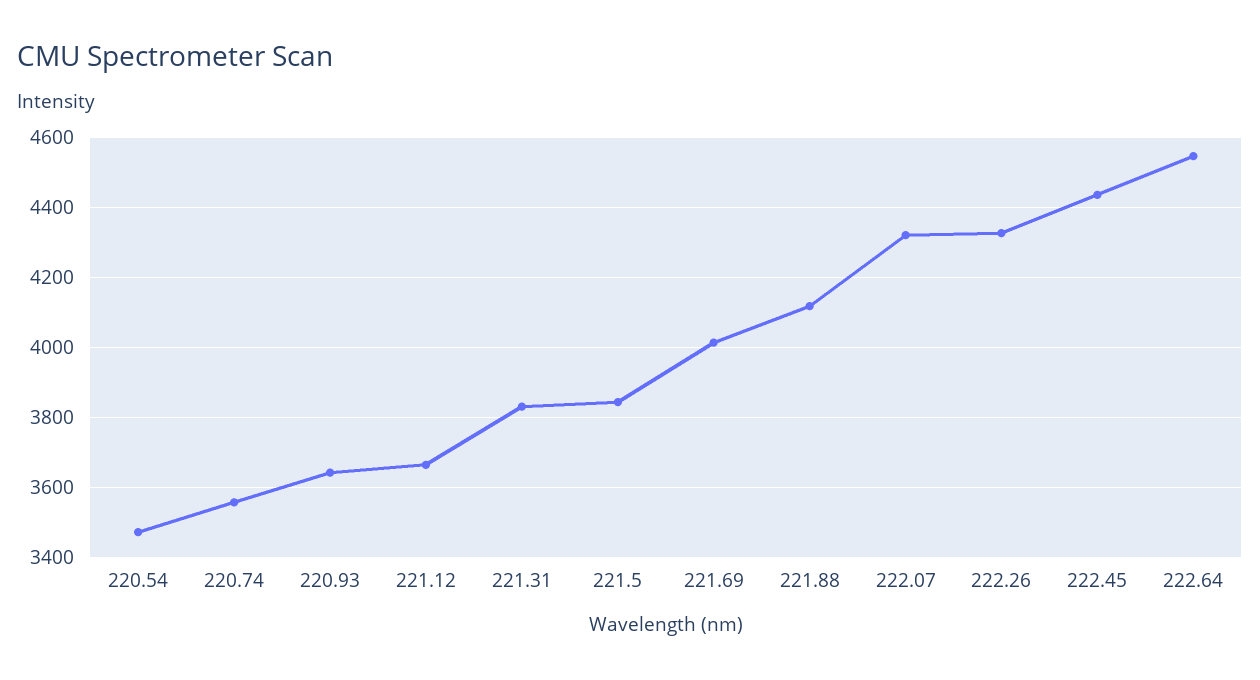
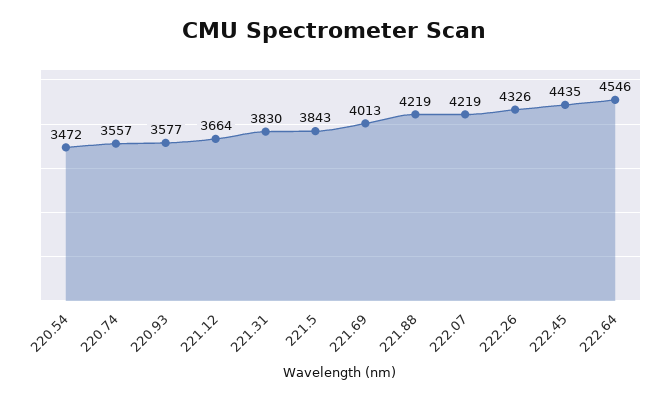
  {
    "220.54": 3472,
    "220.74": 3557,
-   "220.93": 3640,
+   "220.93": 3577,
    "221.12": 3664,
    "221.31": 3830,
    "221.5": 3843,
    "221.69": 4013,
-   "221.88": 4120,
+   "221.88": 4219,
-   "222.07": 4320,
+   "222.07": 4219,
    "222.26": 4326,
    "222.45": 4435,
    "222.64": 4546
  }

